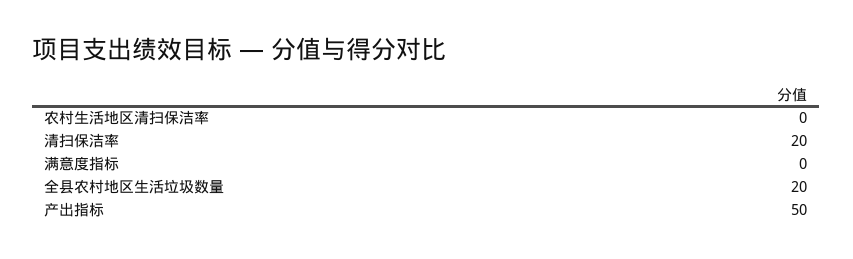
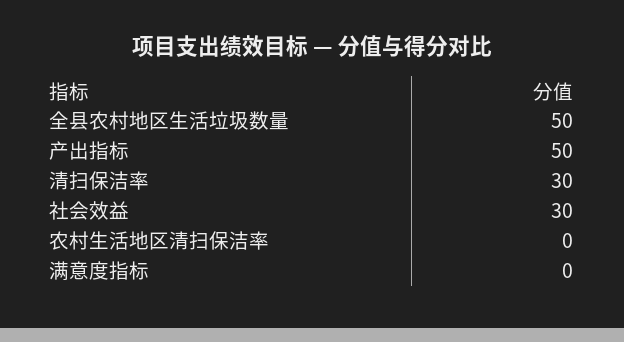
  {
    "农村生活地区清扫保洁率": 0,
-   "清扫保洁率": 20,
+   "清扫保洁率": 30,
    "满意度指标": 0,
-   "全县农村地区生活垃圾数量": 20,
+   "全县农村地区生活垃圾数量": 50,
-   "产出指标": 50
+   "产出指标": 50,
+   "社会效益": 30
  }

